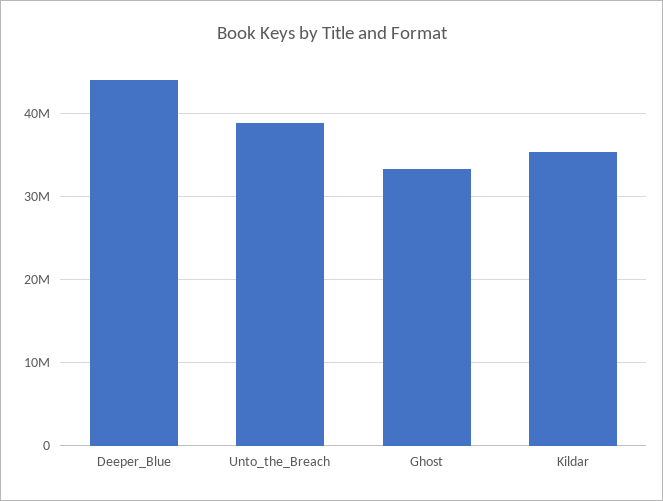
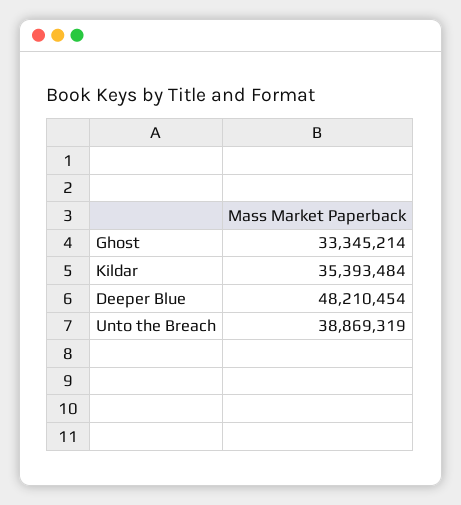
  {
-   "Deeper_Blue": 44000000,
+   "Deeper_Blue": 48210454,
    "Unto_the_Breach": 38869319,
    "Ghost": 33345214,
    "Kildar": 35393484
  }

